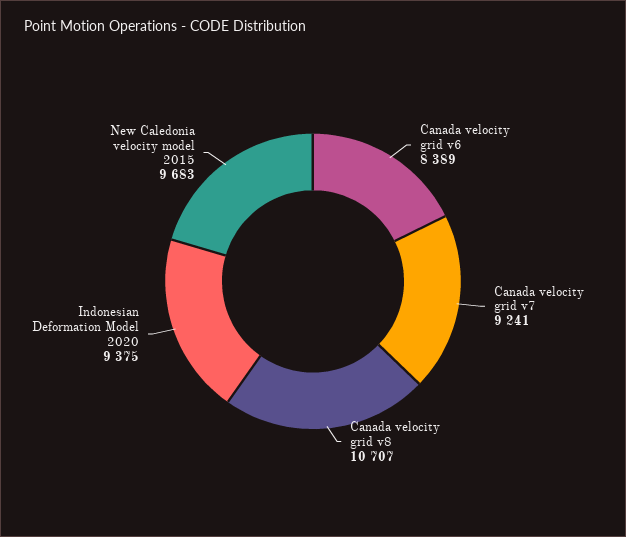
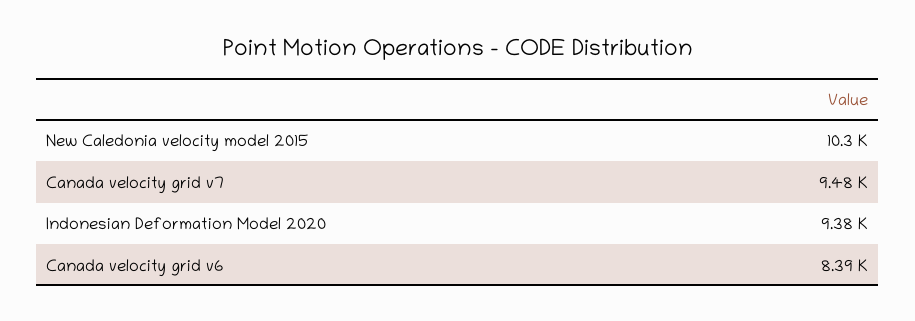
  {
    "Canada velocity grid v6": 8389,
-   "Canada velocity grid v7": 9241,
+   "Canada velocity grid v7": 9480,
-   "Canada velocity grid v8": 10707,
    "Indonesian Deformation Model 2020": 9375,
-   "New Caledonia velocity model 2015": 9683
+   "New Caledonia velocity model 2015": 10300
  }

